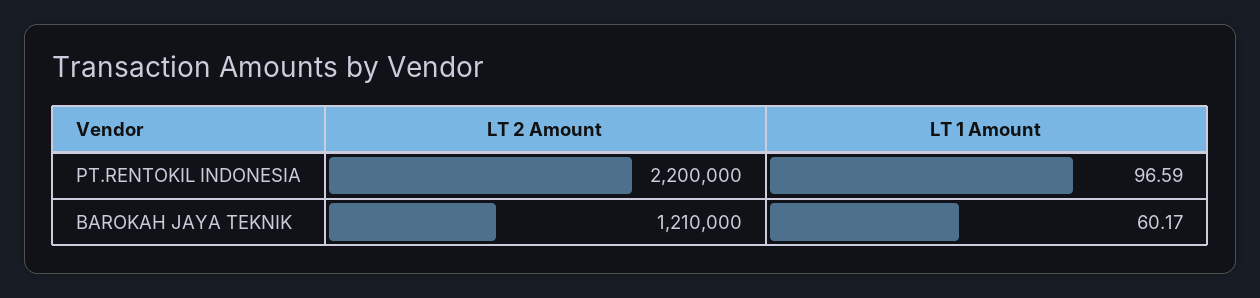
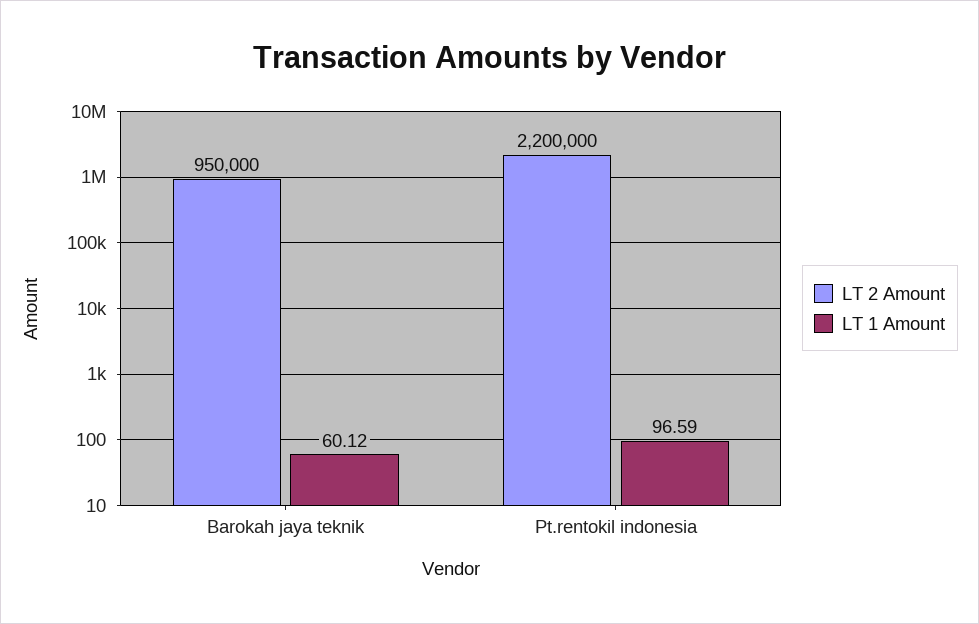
  {
    "LT 2 Amount": {
      "PT.RENTOKIL INDONESIA": 2200000,
-     "BAROKAH JAYA TEKNIK": 1210000
+     "BAROKAH JAYA TEKNIK": 950000
    },
    "LT 1 Amount": {
      "PT.RENTOKIL INDONESIA": 96.59,
-     "BAROKAH JAYA TEKNIK": 60.17
+     "BAROKAH JAYA TEKNIK": 60.12
    }
  }

